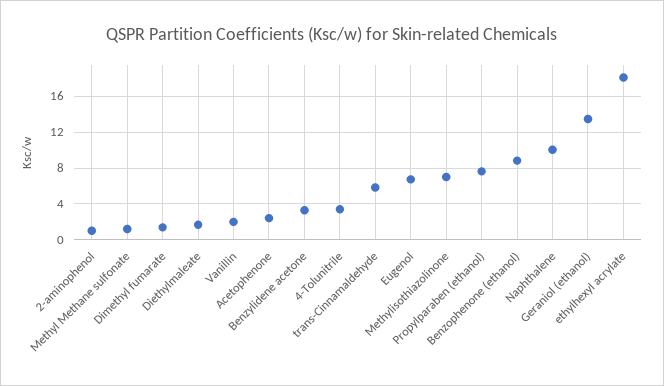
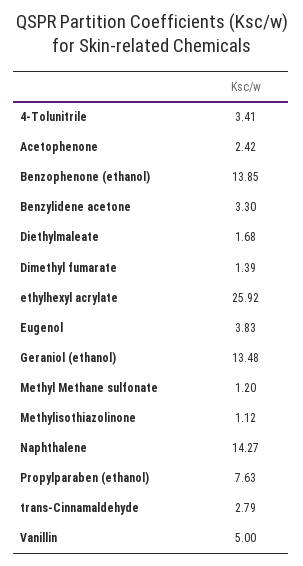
  {
-   "2-aminophenol": 1,
    "Methyl Methane sulfonate": 1.2,
    "Dimethyl fumarate": 1.39,
    "Diethylmaleate": 1.68,
-   "Vanillin": 2,
+   "Vanillin": 5,
    "Acetophenone": 2.42,
    "Benzylidene acetone": 3.3,
    "4-Tolunitrile": 3.41,
-   "trans-Cinnamaldehyde": 6,
+   "trans-Cinnamaldehyde": 2.79,
-   "Eugenol": 7,
+   "Eugenol": 3.83,
-   "Methylisothiazolinone": 7,
+   "Methylisothiazolinone": 1.12,
    "Propylparaben (ethanol)": 7.63,
-   "Benzophenone (ethanol)": 9,
+   "Benzophenone (ethanol)": 13.85,
-   "Naphthalene": 10,
+   "Naphthalene": 14.27,
    "Geraniol (ethanol)": 13.48,
-   "ethylhexyl acrylate": 18
+   "ethylhexyl acrylate": 25.92
  }

